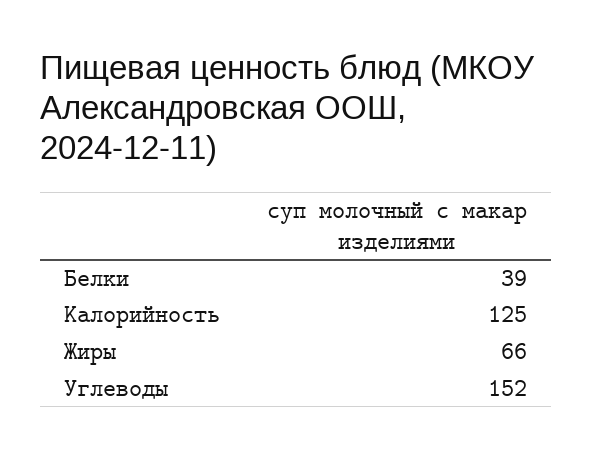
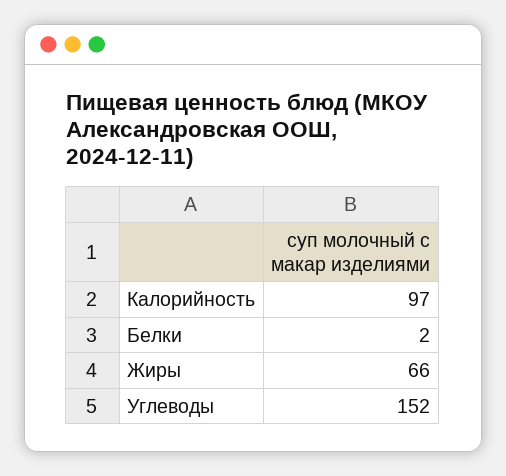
  {
-   "Белки": 39,
+   "Белки": 2,
-   "Калорийность": 125,
+   "Калорийность": 97,
    "Жиры": 66,
    "Углеводы": 152
  }

